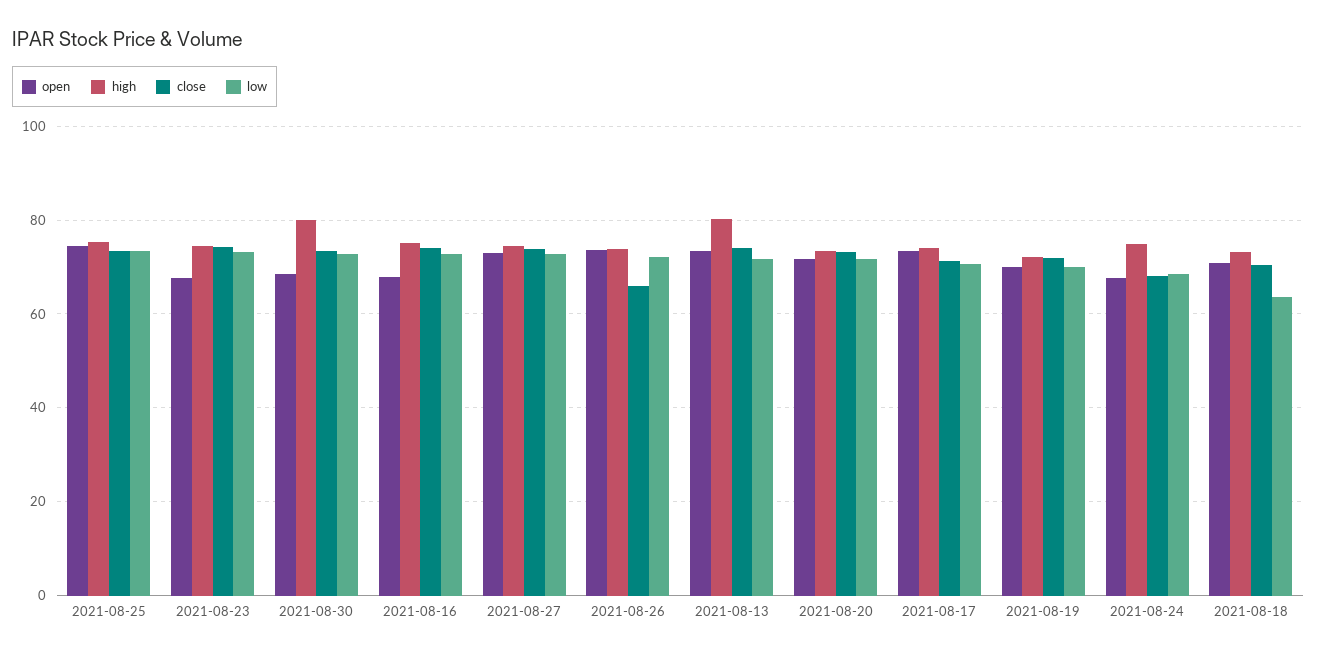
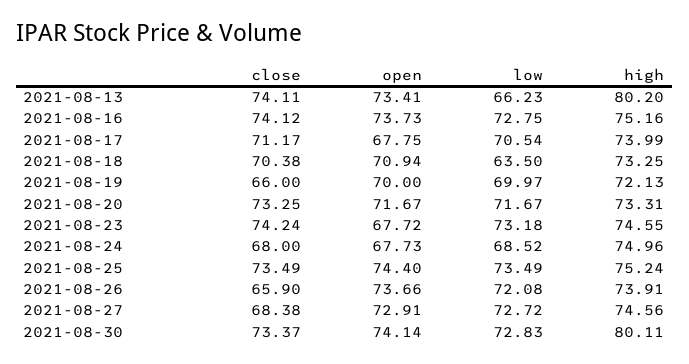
  {
    "open": {
      "2021-08-25": 74.4,
      "2021-08-23": 67.72,
-     "2021-08-30": 68,
+     "2021-08-30": 74.14,
-     "2021-08-16": 68,
+     "2021-08-16": 73.73,
      "2021-08-27": 72.91,
      "2021-08-26": 73.66,
      "2021-08-13": 73.41,
      "2021-08-20": 71.67,
-     "2021-08-17": 74,
+     "2021-08-17": 67.75,
      "2021-08-19": 70,
      "2021-08-24": 67.73,
      "2021-08-18": 70.94
    },
    "high": {
      "2021-08-25": 75.24,
      "2021-08-23": 74.55,
      "2021-08-30": 80.11,
      "2021-08-16": 75.16,
      "2021-08-27": 74.56,
      "2021-08-26": 73.91,
      "2021-08-13": 80.2,
      "2021-08-20": 73.31,
      "2021-08-17": 73.99,
      "2021-08-19": 72.13,
      "2021-08-24": 74.96,
      "2021-08-18": 73.25
    },
    "close": {
      "2021-08-25": 73.49,
      "2021-08-23": 74.24,
      "2021-08-30": 73.37,
      "2021-08-16": 74.12,
-     "2021-08-27": 74,
+     "2021-08-27": 68.38,
      "2021-08-26": 65.9,
      "2021-08-13": 74.11,
      "2021-08-20": 73.25,
      "2021-08-17": 71.17,
-     "2021-08-19": 72,
+     "2021-08-19": 66,
      "2021-08-24": 68,
      "2021-08-18": 70.38
    },
    "low": {
      "2021-08-25": 73.49,
      "2021-08-23": 73.18,
      "2021-08-30": 72.83,
      "2021-08-16": 72.75,
      "2021-08-27": 72.72,
      "2021-08-26": 72.08,
-     "2021-08-13": 72,
+     "2021-08-13": 66.23,
      "2021-08-20": 71.67,
      "2021-08-17": 70.54,
      "2021-08-19": 69.97,
      "2021-08-24": 68.52,
      "2021-08-18": 63.5
    }
  }

